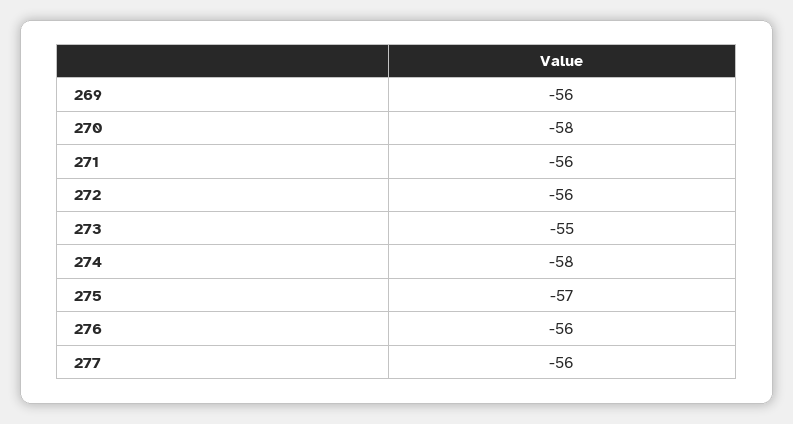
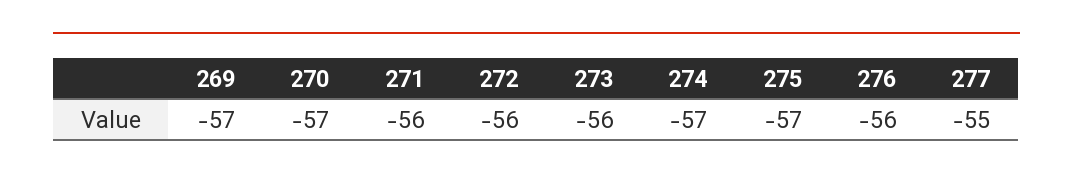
  {
-   "269": -56,
+   "269": -57,
-   "270": -58,
+   "270": -57,
    "271": -56,
    "272": -56,
-   "273": -55,
+   "273": -56,
-   "274": -58,
+   "274": -57,
    "275": -57,
    "276": -56,
-   "277": -56
+   "277": -55
  }

